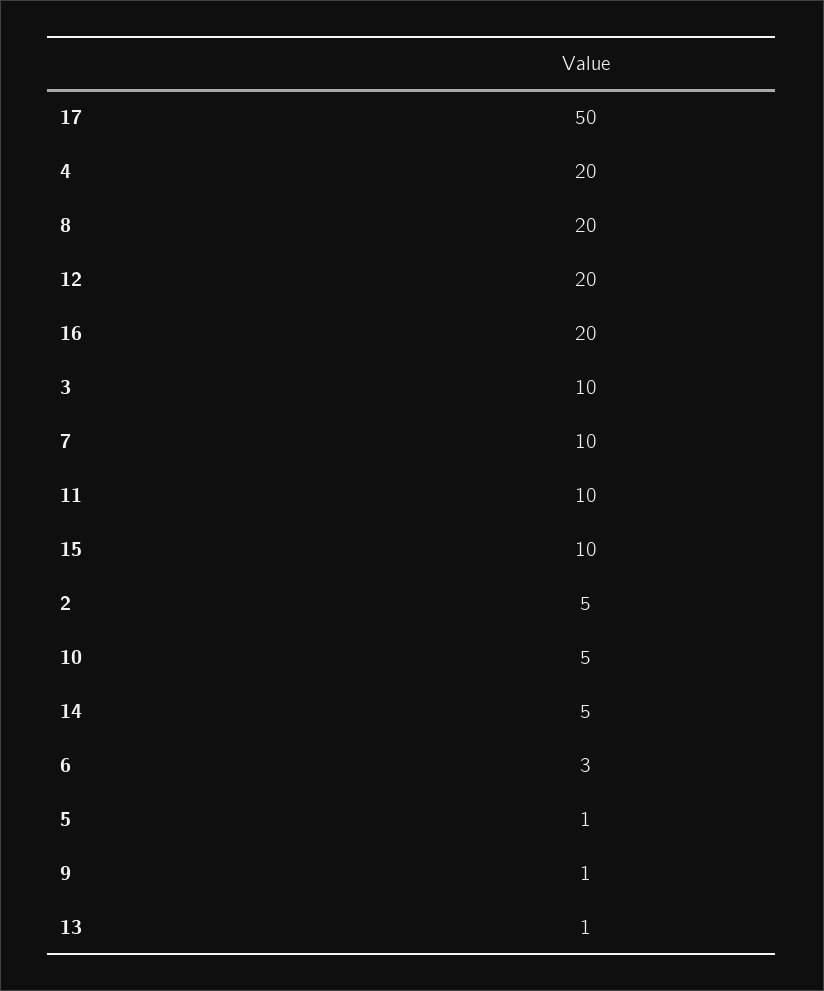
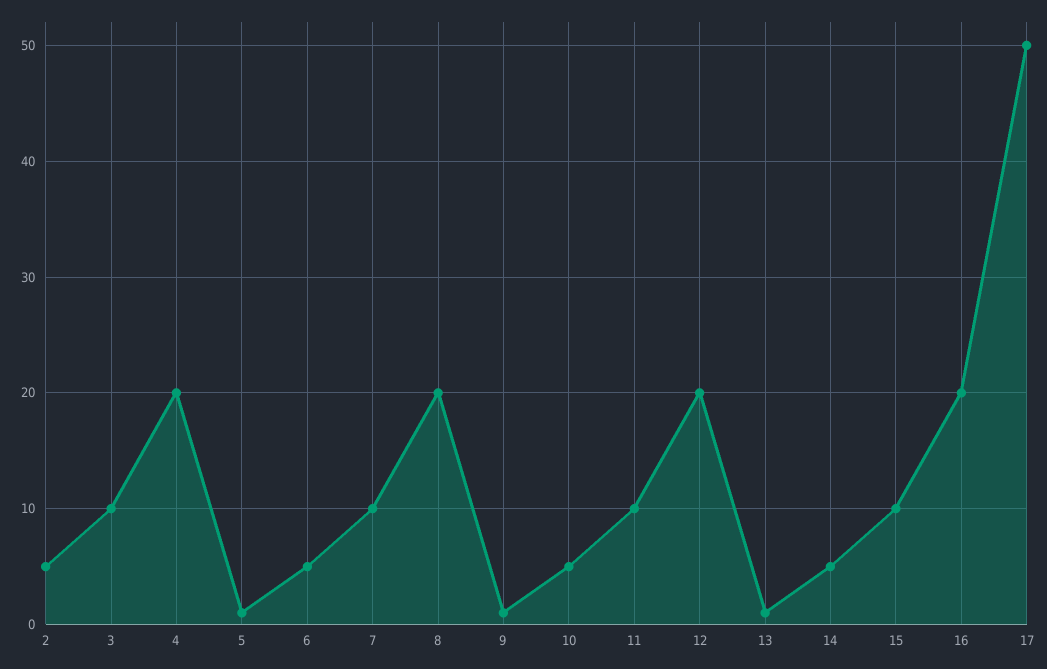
  {
    "17": 50,
    "4": 20,
    "8": 20,
    "12": 20,
    "16": 20,
    "3": 10,
    "7": 10,
    "11": 10,
    "15": 10,
    "2": 5,
    "10": 5,
    "14": 5,
-   "6": 3,
+   "6": 5,
    "5": 1,
    "9": 1,
    "13": 1
  }

